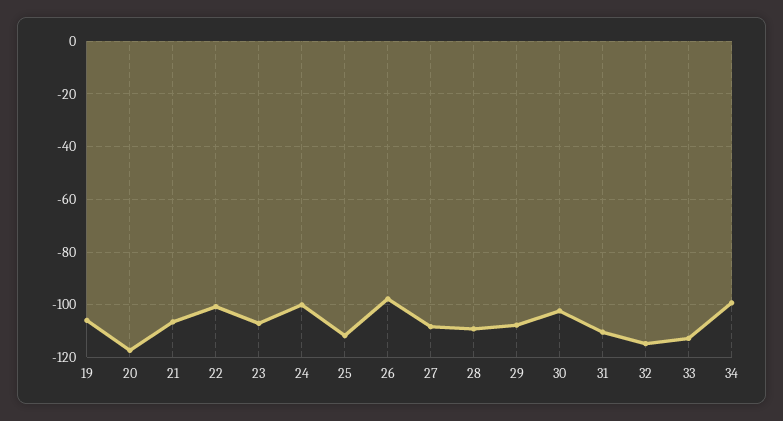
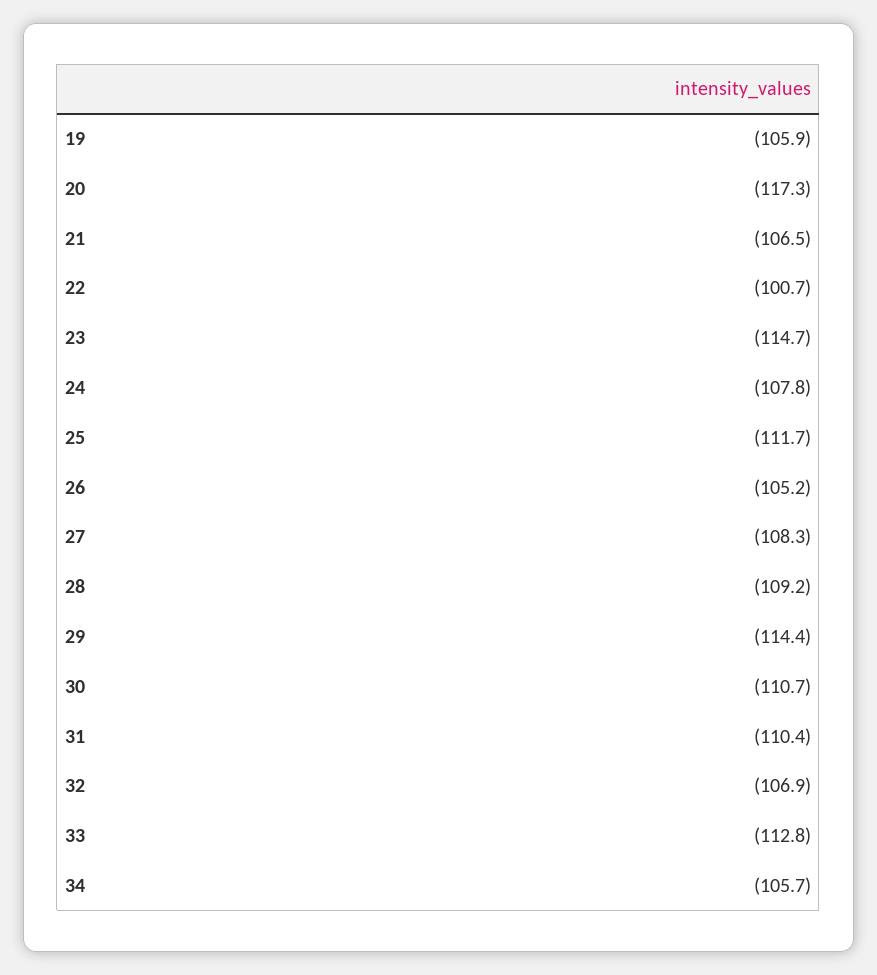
  {
    "19": -105.9,
    "20": -117.3,
    "21": -106.5,
    "22": -100.7,
-   "23": -107.5,
+   "23": -114.7,
-   "24": -100,
+   "24": -107.8,
    "25": -111.7,
-   "26": -97.5,
+   "26": -105.2,
    "27": -108.3,
    "28": -109.2,
-   "29": -107.5,
+   "29": -114.4,
-   "30": -102.5,
+   "30": -110.7,
    "31": -110.4,
-   "32": -115,
+   "32": -106.9,
    "33": -112.8,
-   "34": -100
+   "34": -105.7
  }

